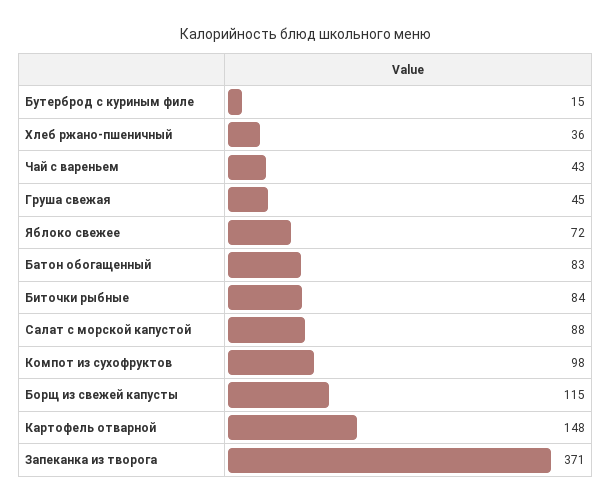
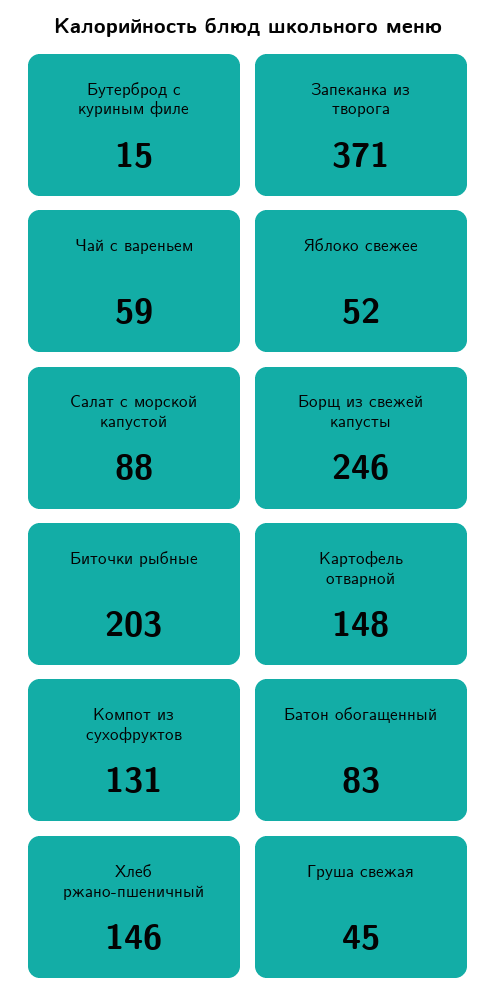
  {
    "Бутерброд с куриным филе": 15,
-   "Хлеб ржано-пшеничный": 36,
+   "Хлеб ржано-пшеничный": 146,
-   "Чай с вареньем": 43,
+   "Чай с вареньем": 59,
    "Груша свежая": 45,
-   "Яблоко свежее": 72,
+   "Яблоко свежее": 52,
    "Батон обогащенный": 83,
-   "Биточки рыбные": 84,
+   "Биточки рыбные": 203,
    "Салат с морской капустой": 88,
-   "Компот из сухофруктов": 98,
+   "Компот из сухофруктов": 131,
-   "Борщ из свежей капусты": 115,
+   "Борщ из свежей капусты": 246,
    "Картофель отварной": 148,
    "Запеканка из творога": 371
  }

